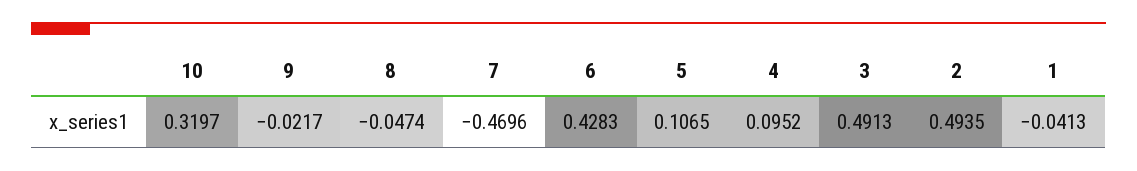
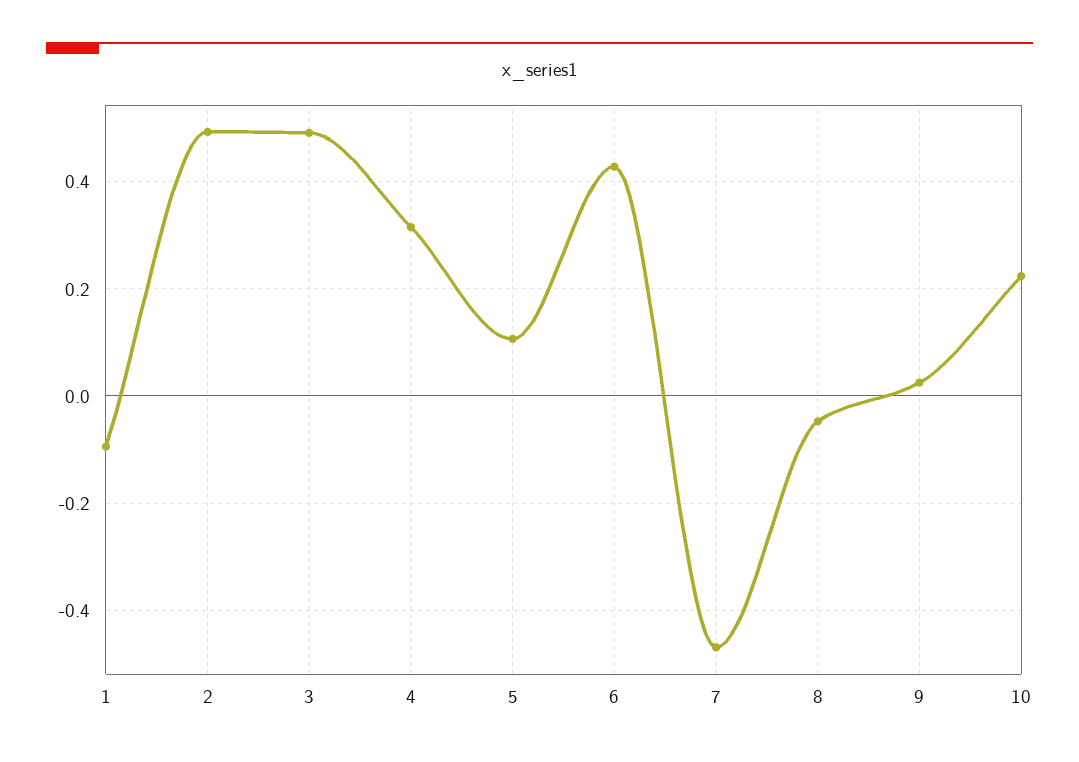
  {
-   "10": 0.3197,
+   "10": 0.22,
-   "9": -0.0217,
+   "9": 0.02,
    "8": -0.0474,
    "7": -0.4696,
    "6": 0.4283,
    "5": 0.1065,
-   "4": 0.0952,
+   "4": 0.32,
    "3": 0.4913,
    "2": 0.4935,
-   "1": -0.0413
+   "1": -0.1
  }

